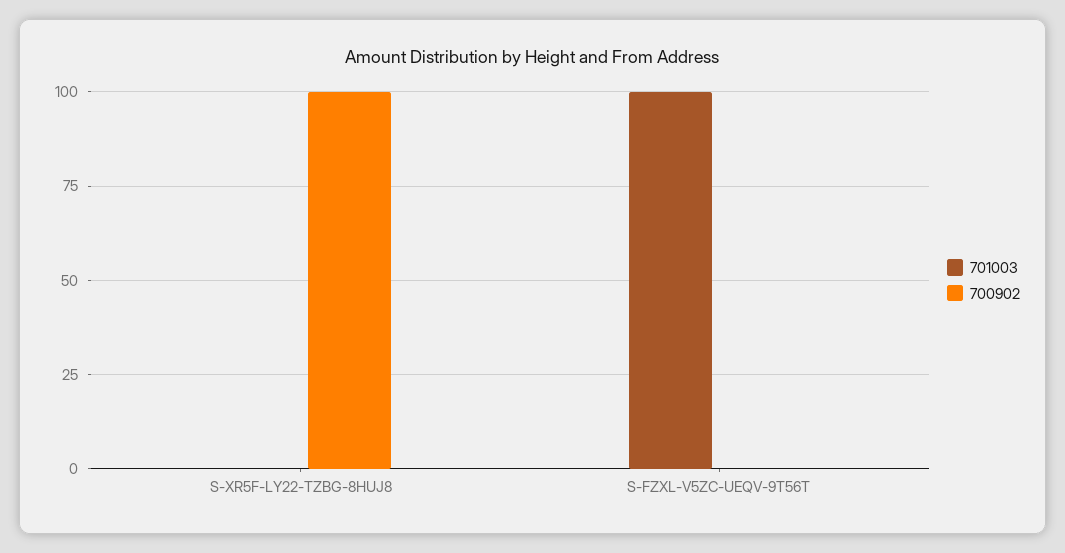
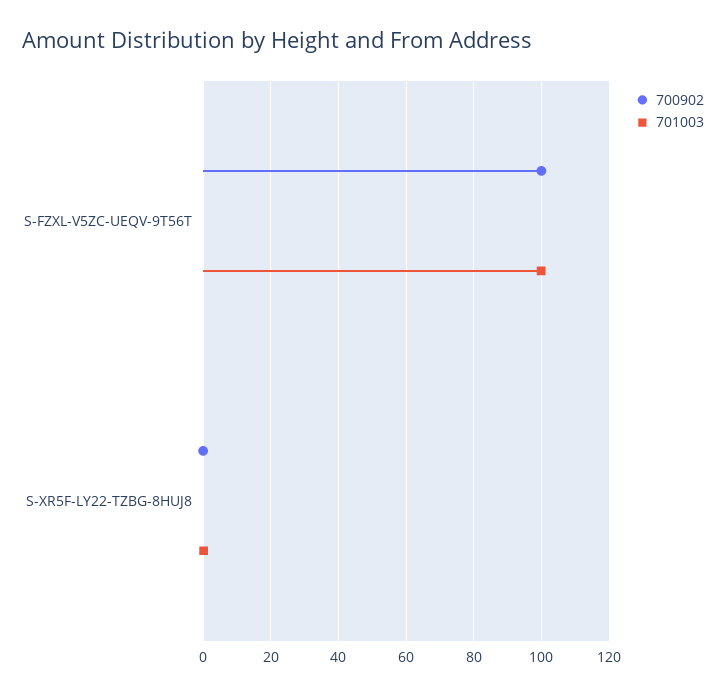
  {
    "701003": {
      "S-XR5F-LY22-TZBG-8HUJ8": 0,
      "S-FZXL-V5ZC-UEQV-9T56T": 100
    },
    "700902": {
-     "S-XR5F-LY22-TZBG-8HUJ8": 100,
+     "S-XR5F-LY22-TZBG-8HUJ8": 0,
-     "S-FZXL-V5ZC-UEQV-9T56T": 0
+     "S-FZXL-V5ZC-UEQV-9T56T": 100
    }
  }

